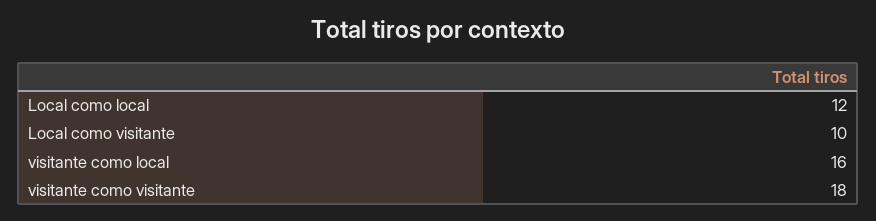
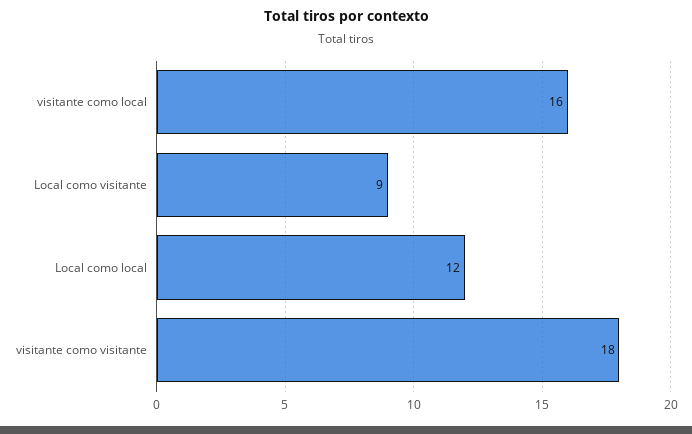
  {
    "Local como local": 12,
-   "Local como visitante": 10,
+   "Local como visitante": 9,
    "visitante como local": 16,
    "visitante como visitante": 18
  }

